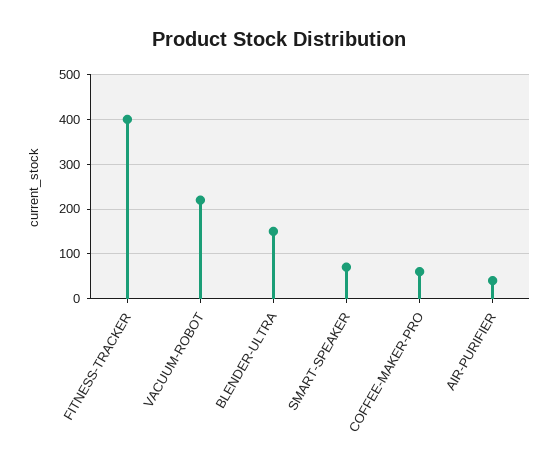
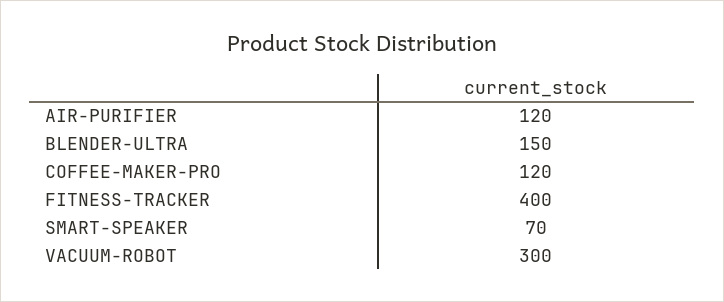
  {
    "FITNESS-TRACKER": 400,
-   "VACUUM-ROBOT": 220,
+   "VACUUM-ROBOT": 300,
    "BLENDER-ULTRA": 150,
    "SMART-SPEAKER": 70,
-   "COFFEE-MAKER-PRO": 60,
+   "COFFEE-MAKER-PRO": 120,
-   "AIR-PURIFIER": 40
+   "AIR-PURIFIER": 120
  }

